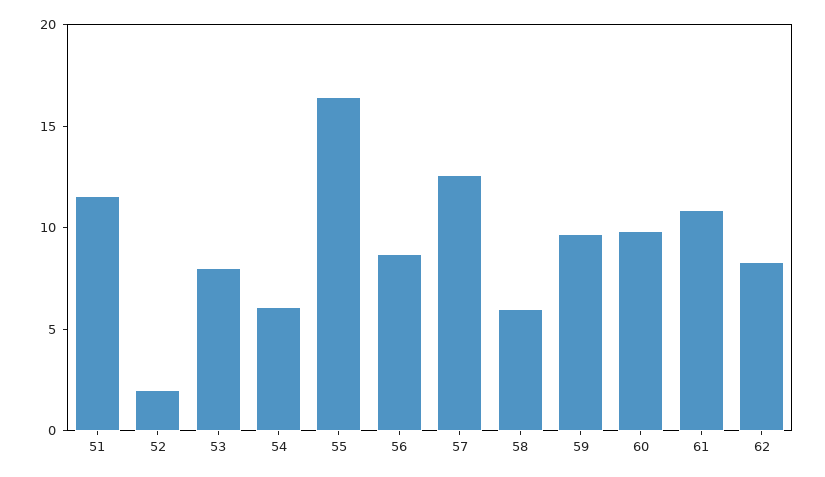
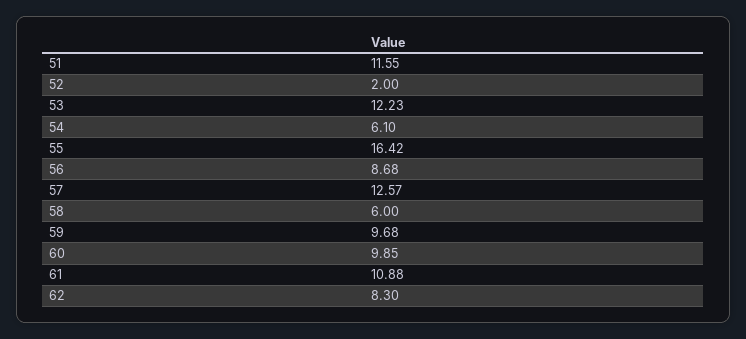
  {
    "51": 11.55,
    "52": 2,
-   "53": 8,
+   "53": 12.23,
    "54": 6.1,
    "55": 16.42,
    "56": 8.68,
    "57": 12.57,
    "58": 6,
    "59": 9.68,
    "60": 9.85,
    "61": 10.88,
    "62": 8.3
  }

